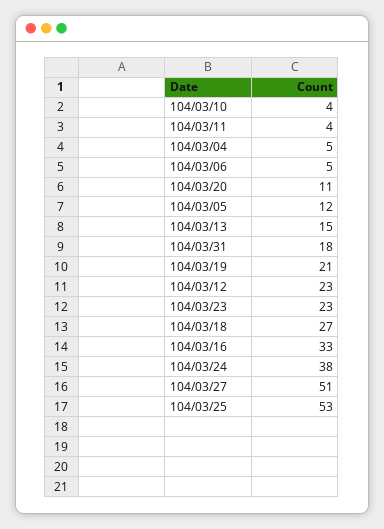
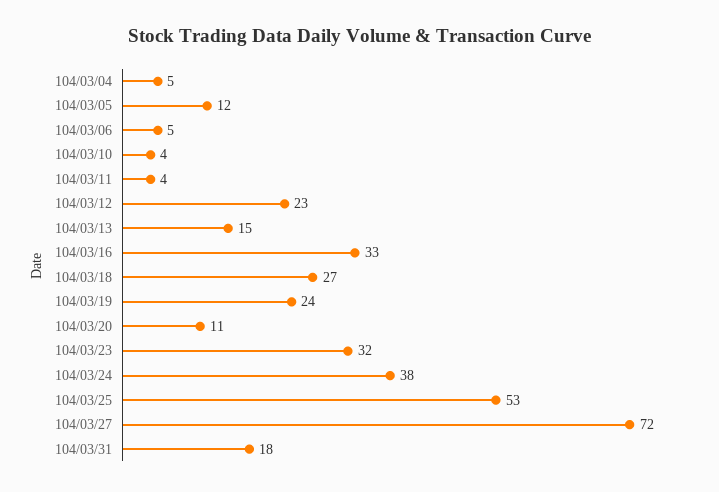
  {
    "104/03/10": 4,
    "104/03/11": 4,
    "104/03/04": 5,
    "104/03/06": 5,
    "104/03/20": 11,
    "104/03/05": 12,
    "104/03/13": 15,
    "104/03/31": 18,
-   "104/03/19": 21,
+   "104/03/19": 24,
    "104/03/12": 23,
-   "104/03/23": 23,
+   "104/03/23": 32,
    "104/03/18": 27,
    "104/03/16": 33,
    "104/03/24": 38,
-   "104/03/27": 51,
+   "104/03/27": 72,
    "104/03/25": 53
  }

